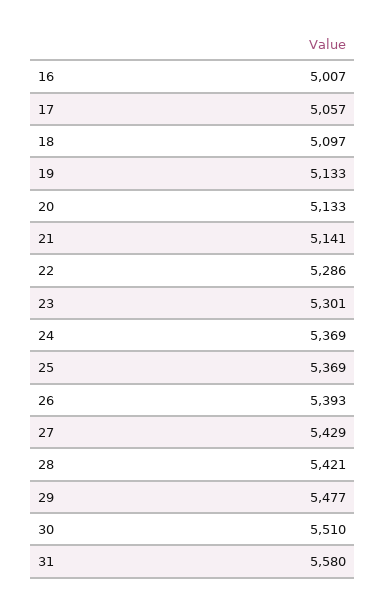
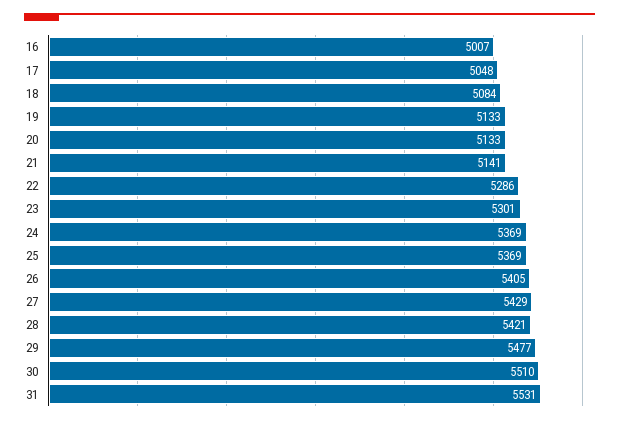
  {
    "16": 5007,
-   "17": 5057,
+   "17": 5048,
-   "18": 5097,
+   "18": 5084,
    "19": 5133,
    "20": 5133,
    "21": 5141,
    "22": 5286,
    "23": 5301,
    "24": 5369,
    "25": 5369,
-   "26": 5393,
+   "26": 5405,
    "27": 5429,
    "28": 5421,
    "29": 5477,
    "30": 5510,
-   "31": 5580
+   "31": 5531
  }

